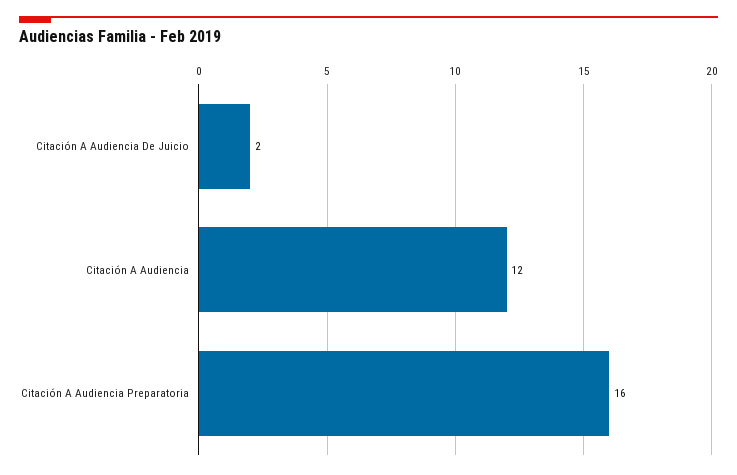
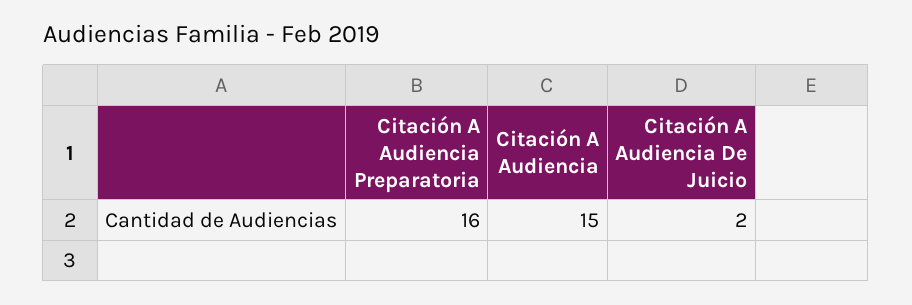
  {
    "Citación A Audiencia De Juicio": 2,
-   "Citación A Audiencia": 12,
+   "Citación A Audiencia": 15,
    "Citación A Audiencia Preparatoria": 16
  }

